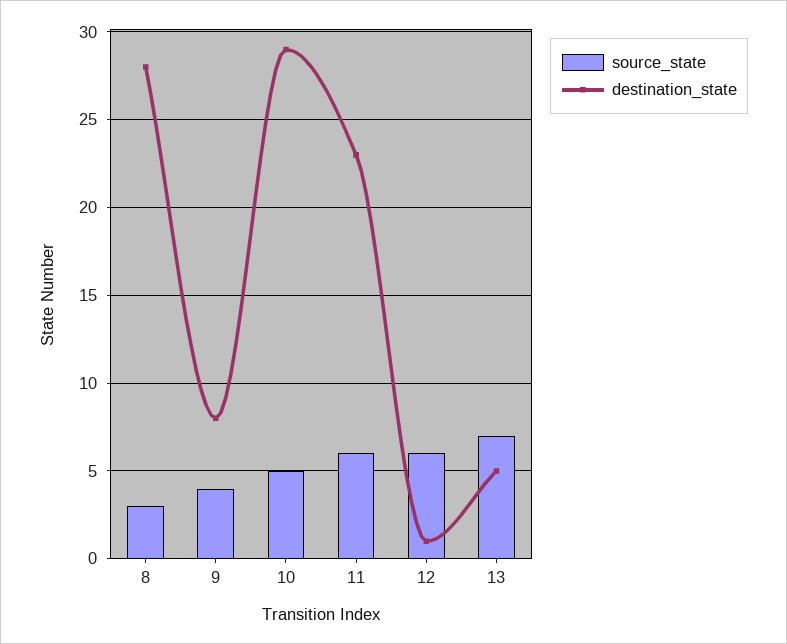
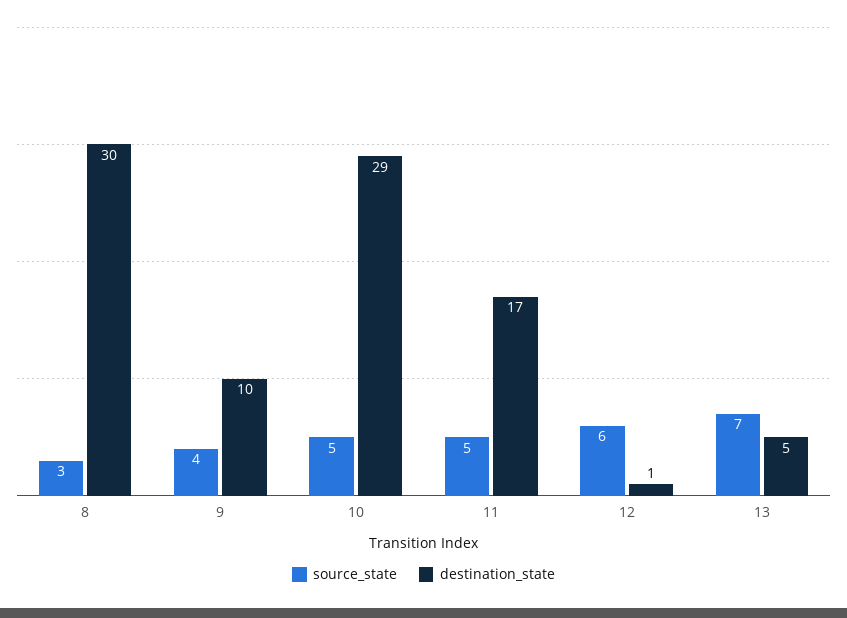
  {
    "source_state": {
      "8": 3,
      "9": 4,
      "10": 5,
-     "11": 6,
+     "11": 5,
      "12": 6,
      "13": 7
    },
    "destination_state": {
-     "8": 28,
+     "8": 30,
-     "9": 8,
+     "9": 10,
      "10": 29,
-     "11": 23,
+     "11": 17,
      "12": 1,
      "13": 5
    }
  }

